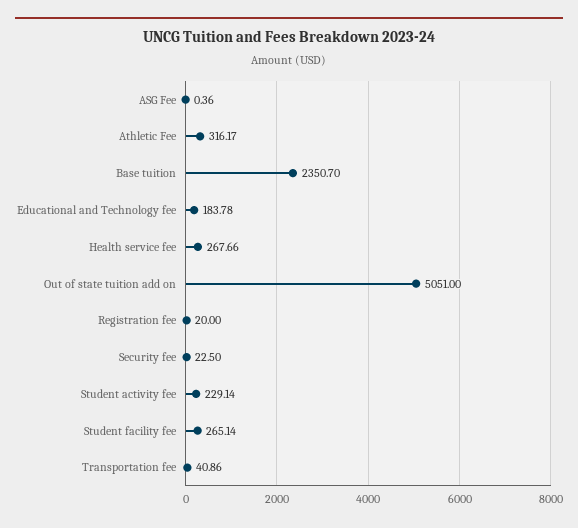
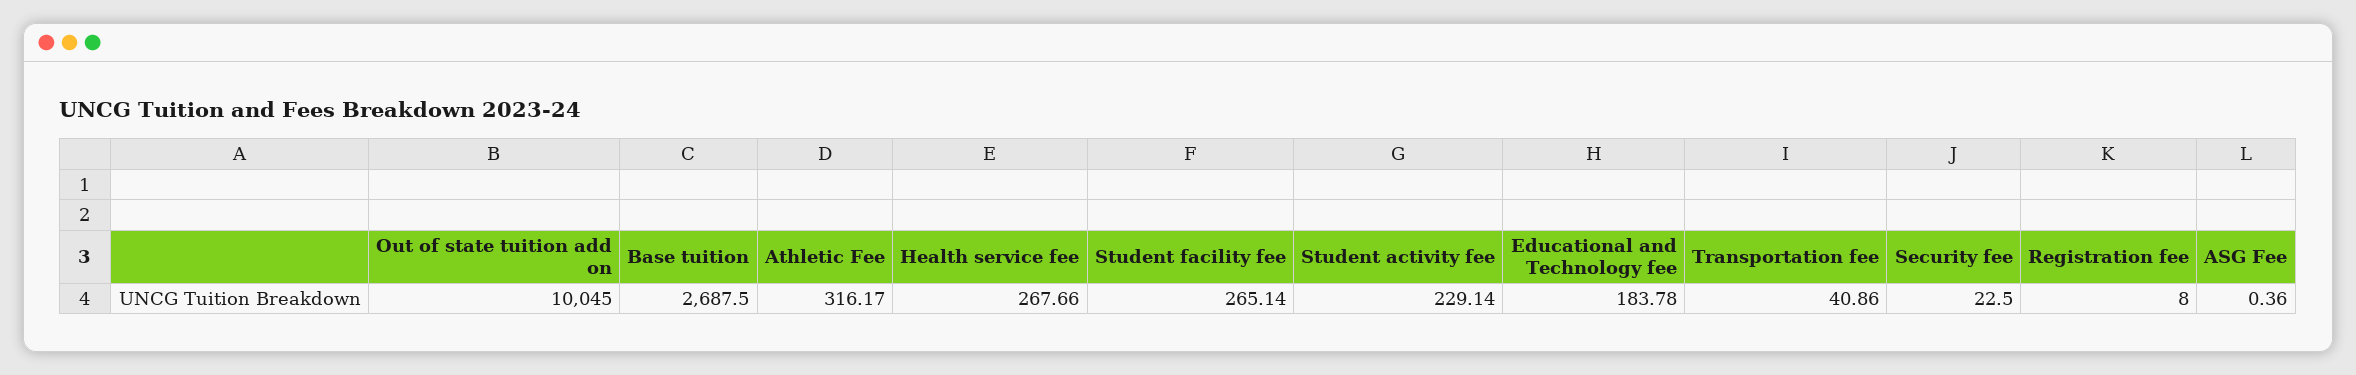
  {
    "ASG Fee": 0.36,
    "Athletic Fee": 316.17,
-   "Base tuition": 2350.7,
+   "Base tuition": 2687.5,
    "Educational and Technology fee": 183.78,
    "Health service fee": 267.66,
-   "Out of state tuition add on": 5051,
+   "Out of state tuition add on": 10045,
-   "Registration fee": 20,
+   "Registration fee": 8,
    "Security fee": 22.5,
    "Student activity fee": 229.14,
    "Student facility fee": 265.14,
    "Transportation fee": 40.86
  }

